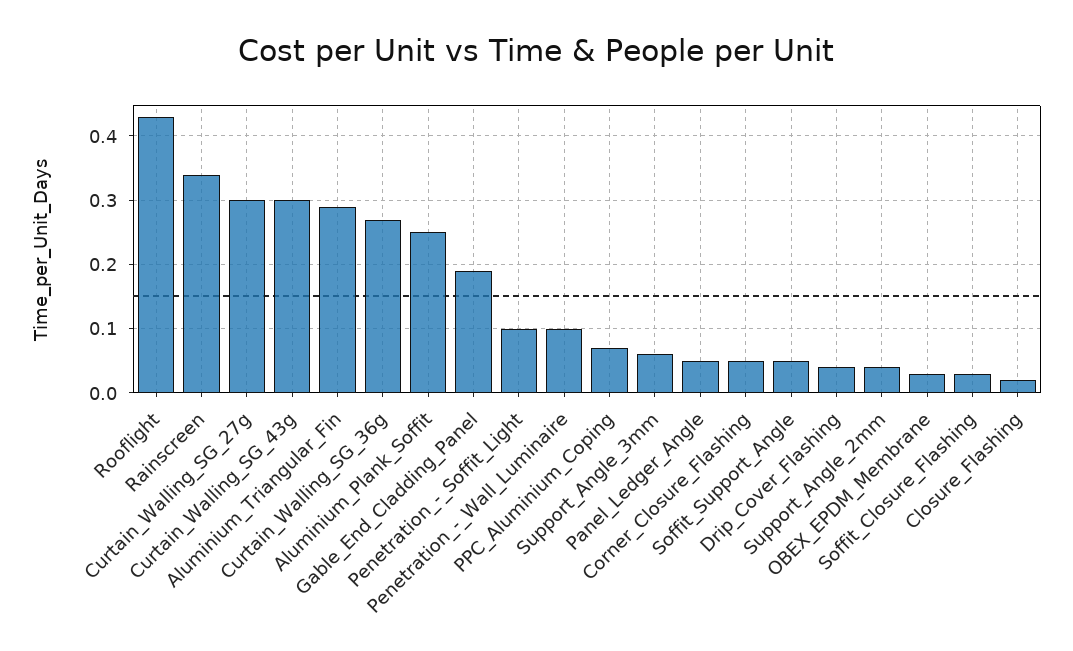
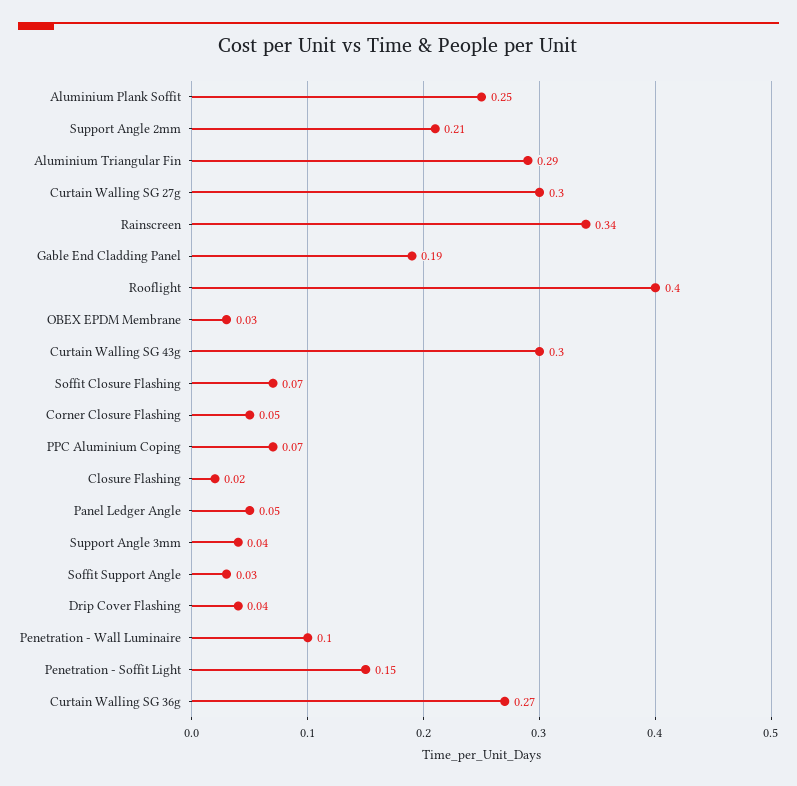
  {
-   "Rooflight": 0.43,
+   "Rooflight": 0.4,
    "Rainscreen": 0.34,
    "Curtain_Walling_SG_27g": 0.3,
    "Curtain_Walling_SG_43g": 0.3,
    "Aluminium_Triangular_Fin": 0.29,
    "Curtain_Walling_SG_36g": 0.27,
    "Aluminium_Plank_Soffit": 0.25,
    "Gable_End_Cladding_Panel": 0.19,
-   "Penetration_-_Soffit_Light": 0.1,
+   "Penetration_-_Soffit_Light": 0.15,
    "Penetration_-_Wall_Luminaire": 0.1,
    "PPC_Aluminium_Coping": 0.07,
-   "Support_Angle_3mm": 0.06,
+   "Support_Angle_3mm": 0.04,
    "Panel_Ledger_Angle": 0.05,
    "Corner_Closure_Flashing": 0.05,
-   "Soffit_Support_Angle": 0.05,
+   "Soffit_Support_Angle": 0.03,
    "Drip_Cover_Flashing": 0.04,
-   "Support_Angle_2mm": 0.04,
+   "Support_Angle_2mm": 0.21,
    "OBEX_EPDM_Membrane": 0.03,
-   "Soffit_Closure_Flashing": 0.03,
+   "Soffit_Closure_Flashing": 0.07,
    "Closure_Flashing": 0.02
  }

